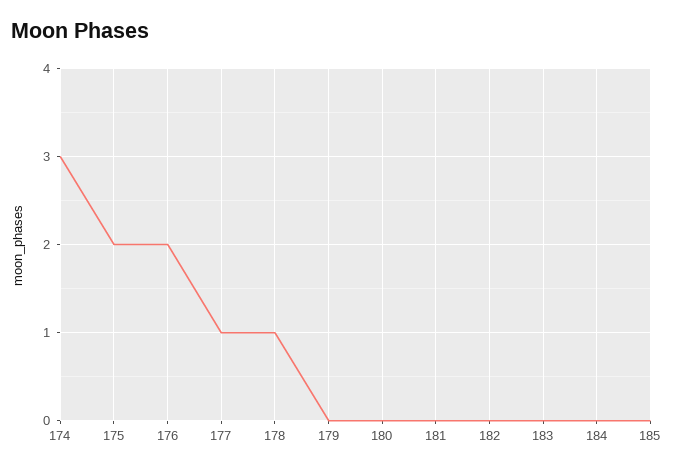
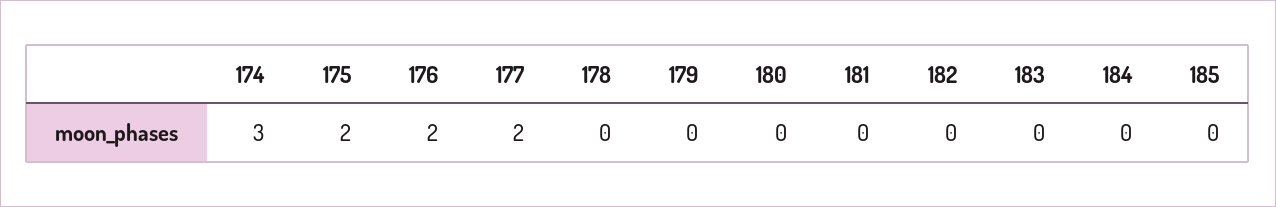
  {
    "174": 3,
    "175": 2,
    "176": 2,
-   "177": 1,
+   "177": 2,
-   "178": 1,
+   "178": 0,
    "179": 0,
    "180": 0,
    "181": 0,
    "182": 0,
    "183": 0,
    "184": 0,
    "185": 0
  }

